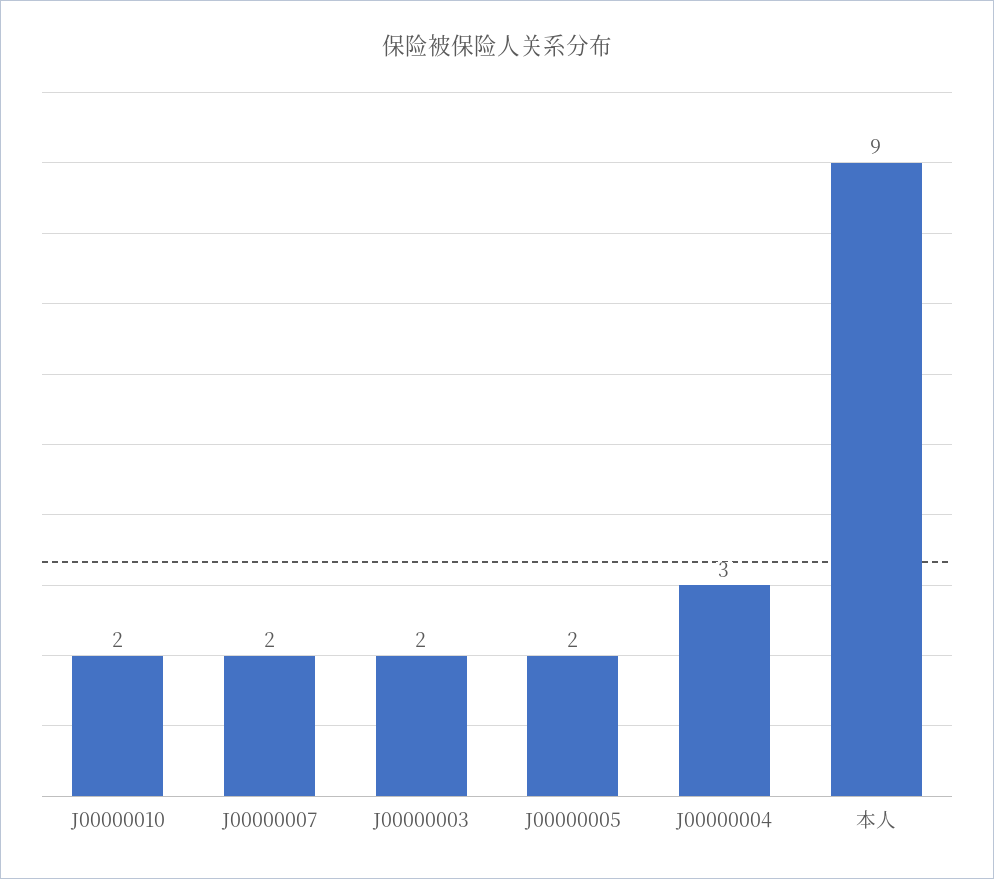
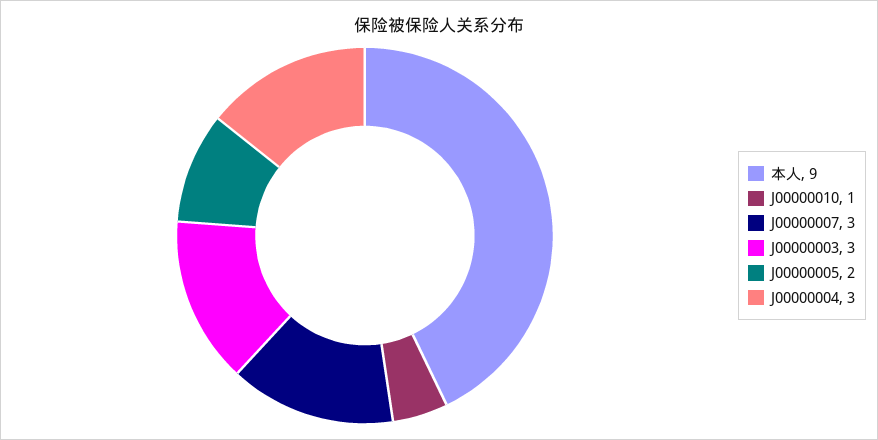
  {
-   "J00000010": 2,
+   "J00000010": 1,
-   "J00000007": 2,
+   "J00000007": 3,
-   "J00000003": 2,
+   "J00000003": 3,
    "J00000005": 2,
    "J00000004": 3,
    "本人": 9
  }

